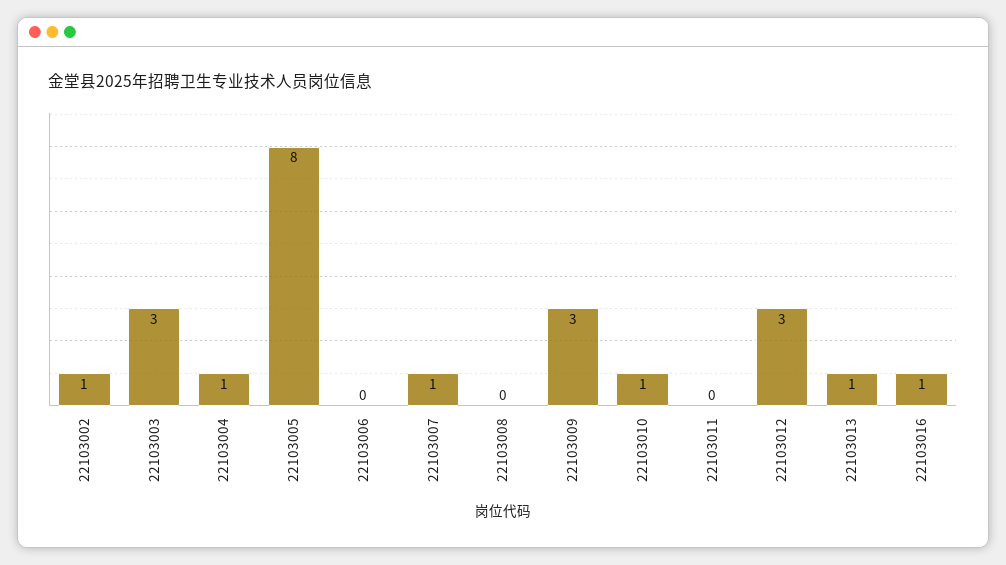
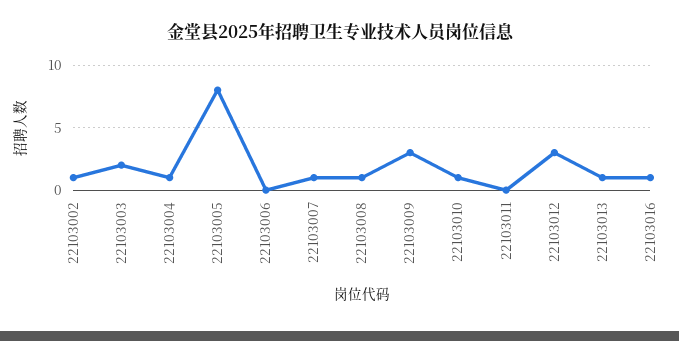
  {
    "22103002": 1,
-   "22103003": 3,
+   "22103003": 2,
    "22103004": 1,
    "22103005": 8,
    "22103006": 0,
    "22103007": 1,
-   "22103008": 0,
+   "22103008": 1,
    "22103009": 3,
    "22103010": 1,
    "22103011": 0,
    "22103012": 3,
    "22103013": 1,
    "22103016": 1
  }

